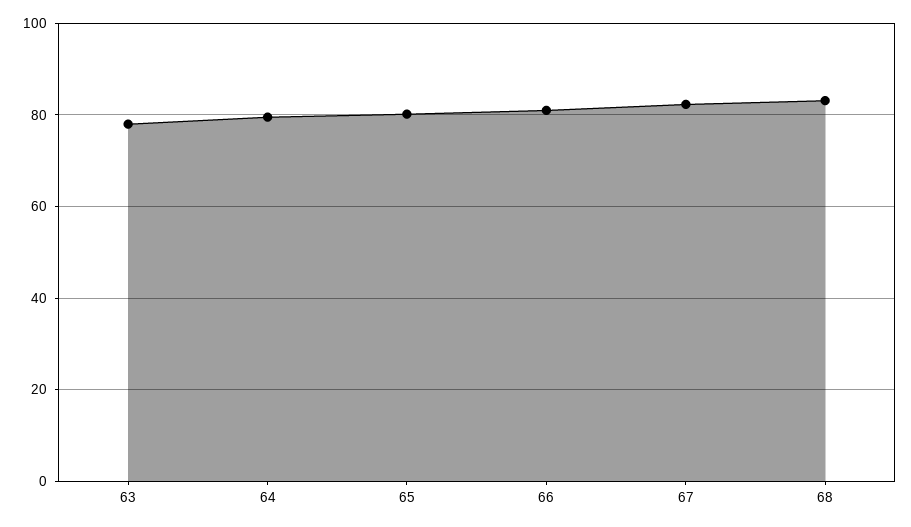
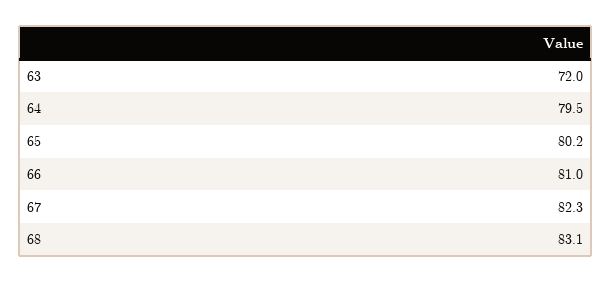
  {
-   "63": 78,
+   "63": 72,
    "64": 79.5,
    "65": 80.2,
    "66": 81,
    "67": 82.3,
    "68": 83.1
  }

